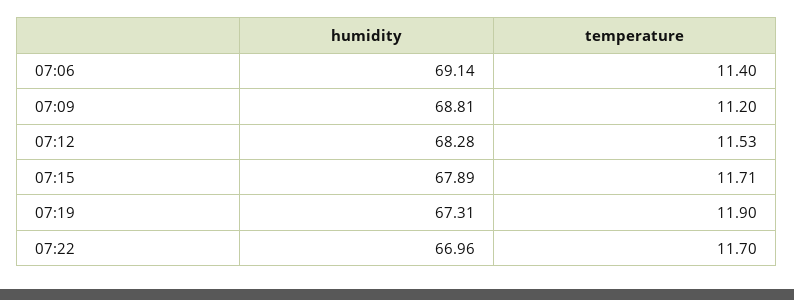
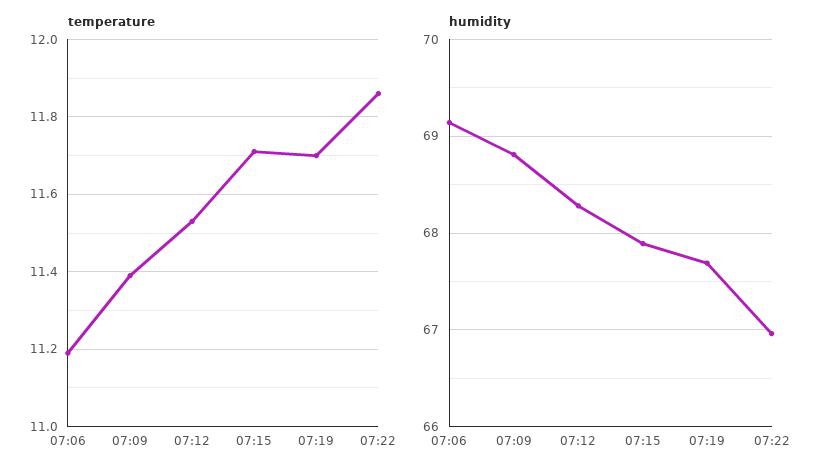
  {
    "humidity": {
      "07:06": 69.14,
      "07:09": 68.81,
      "07:12": 68.28,
      "07:15": 67.89,
-     "07:19": 67.31,
+     "07:19": 67.7,
      "07:22": 66.96
    },
    "temperature": {
-     "07:06": 11.4,
+     "07:06": 11.2,
-     "07:09": 11.2,
+     "07:09": 11.4,
      "07:12": 11.53,
      "07:15": 11.71,
-     "07:19": 11.9,
+     "07:19": 11.7,
-     "07:22": 11.7
+     "07:22": 11.85
    }
  }

